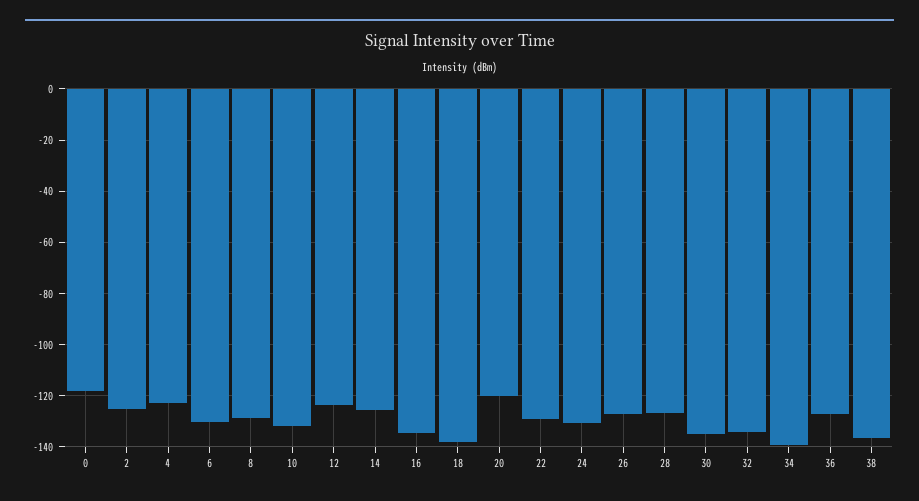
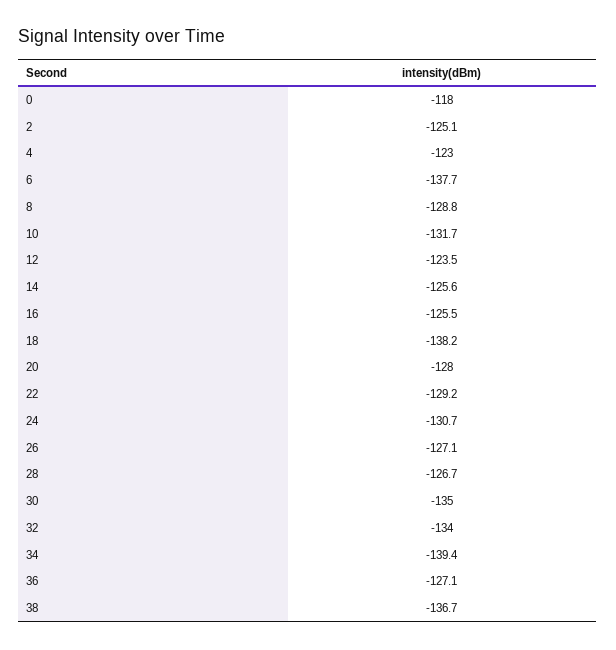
  {
    "0": -118,
    "2": -125.1,
    "4": -123,
-   "6": -130,
+   "6": -137.7,
    "8": -128.8,
    "10": -131.7,
    "12": -123.5,
    "14": -125.6,
-   "16": -135,
+   "16": -125.5,
    "18": -138.2,
-   "20": -120,
+   "20": -128,
    "22": -129.2,
    "24": -130.7,
    "26": -127.1,
    "28": -126.7,
    "30": -135,
    "32": -134,
    "34": -139.4,
    "36": -127.1,
    "38": -136.7
  }

